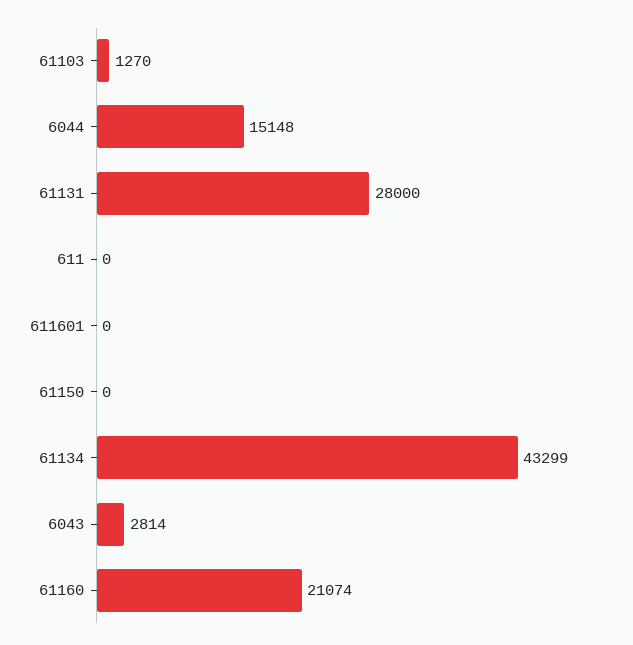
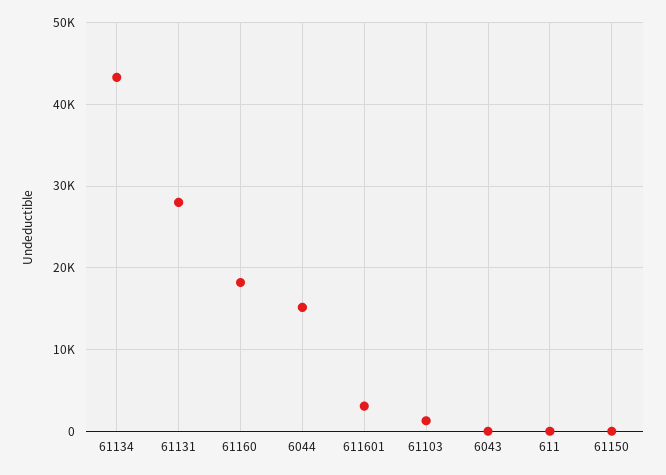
  {
    "61103": 1270,
    "6044": 15148,
    "61131": 28000,
    "611": 0,
-   "611601": 0,
+   "611601": 3000,
    "61150": 0,
    "61134": 43299,
-   "6043": 2814,
+   "6043": 0,
-   "61160": 21074
+   "61160": 18000
  }

